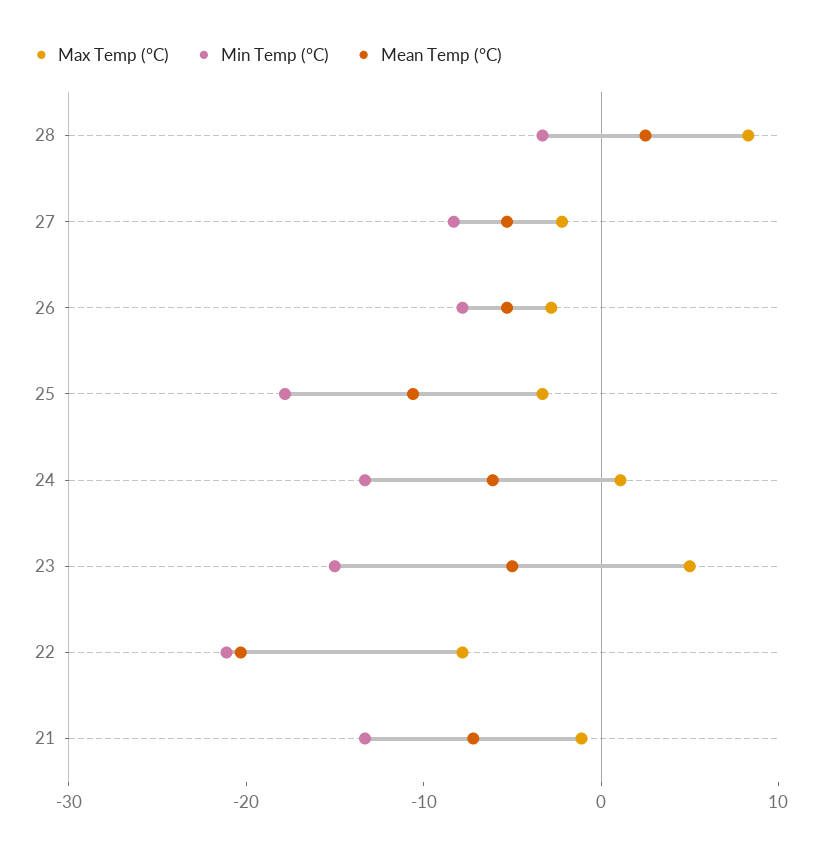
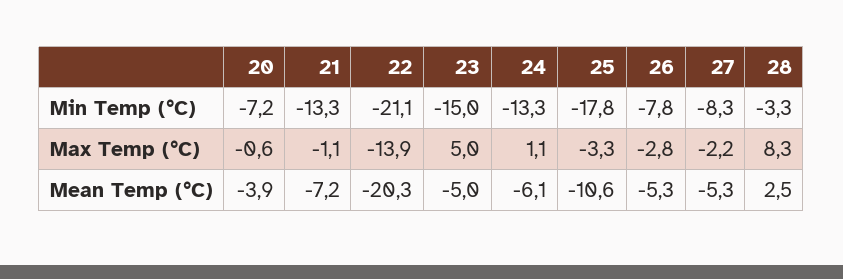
  {
    "Max Temp (°C)": {
      "28": 8.3,
      "27": -2.2,
      "26": -2.8,
      "25": -3.3,
      "24": 1.1,
      "23": 5,
-     "22": -8,
+     "22": -13.9,
-     "21": -1.1
+     "21": -1.1,
+     "20": -0.6
    },
    "Min Temp (°C)": {
      "28": -3.3,
      "27": -8.3,
      "26": -7.8,
      "25": -17.8,
      "24": -13.3,
      "23": -15,
      "22": -21.1,
-     "21": -13.3
+     "21": -13.3,
+     "20": -7.2
    },
    "Mean Temp (°C)": {
      "28": 2.5,
      "27": -5.3,
      "26": -5.3,
      "25": -10.6,
      "24": -6.1,
      "23": -5,
      "22": -20.3,
-     "21": -7.2
+     "21": -7.2,
+     "20": -3.9
    }
  }

